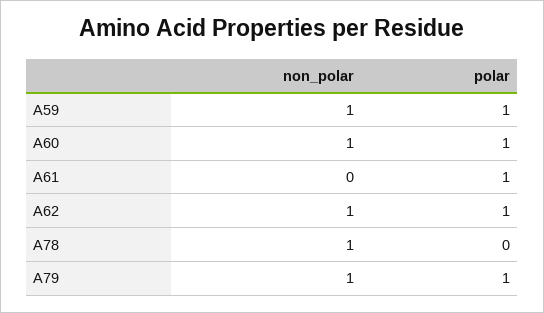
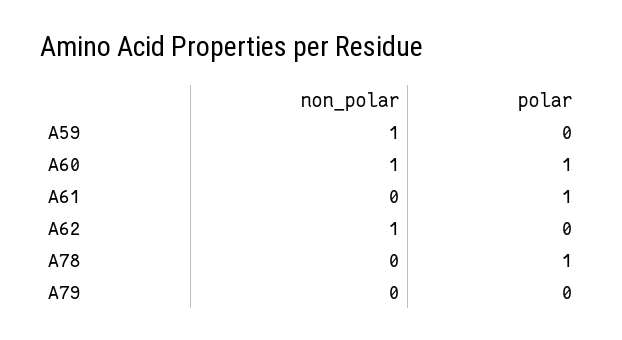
  {
    "non_polar": {
      "A59": 1,
      "A60": 1,
      "A61": 0,
      "A62": 1,
-     "A78": 1,
+     "A78": 0,
-     "A79": 1
+     "A79": 0
    },
    "polar": {
-     "A59": 1,
+     "A59": 0,
      "A60": 1,
      "A61": 1,
-     "A62": 1,
+     "A62": 0,
-     "A78": 0,
+     "A78": 1,
-     "A79": 1
+     "A79": 0
    }
  }

